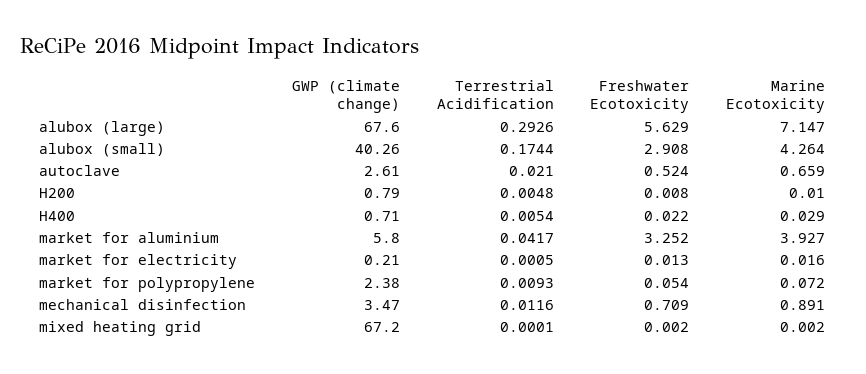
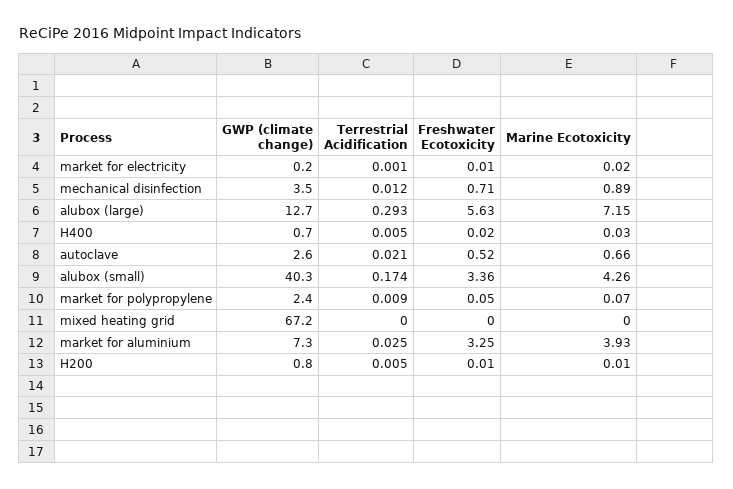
  {
    "GWP (climate change)": {
-     "alubox (large)": 67.6,
+     "alubox (large)": 12.7,
      "alubox (small)": 40.26,
      "autoclave": 2.61,
      "H200": 0.79,
      "H400": 0.71,
-     "market for aluminium": 5.8,
+     "market for aluminium": 7.3,
      "market for electricity": 0.21,
      "market for polypropylene": 2.38,
      "mechanical disinfection": 3.47,
      "mixed heating grid": 67.2
    },
    "Terrestrial Acidification": {
      "alubox (large)": 0.2926,
      "alubox (small)": 0.1744,
      "autoclave": 0.021,
      "H200": 0.0048,
      "H400": 0.0054,
-     "market for aluminium": 0.0417,
+     "market for aluminium": 0.025,
      "market for electricity": 0.0005,
      "market for polypropylene": 0.0093,
      "mechanical disinfection": 0.0116,
      "mixed heating grid": 0.0001
    },
    "Freshwater Ecotoxicity": {
      "alubox (large)": 5.629,
-     "alubox (small)": 2.908,
+     "alubox (small)": 3.36,
      "autoclave": 0.524,
      "H200": 0.008,
      "H400": 0.022,
      "market for aluminium": 3.252,
      "market for electricity": 0.013,
      "market for polypropylene": 0.054,
      "mechanical disinfection": 0.709,
      "mixed heating grid": 0.002
    },
    "Marine Ecotoxicity": {
      "alubox (large)": 7.147,
      "alubox (small)": 4.264,
      "autoclave": 0.659,
      "H200": 0.01,
      "H400": 0.029,
      "market for aluminium": 3.927,
      "market for electricity": 0.016,
      "market for polypropylene": 0.072,
      "mechanical disinfection": 0.891,
      "mixed heating grid": 0.002
    }
  }

